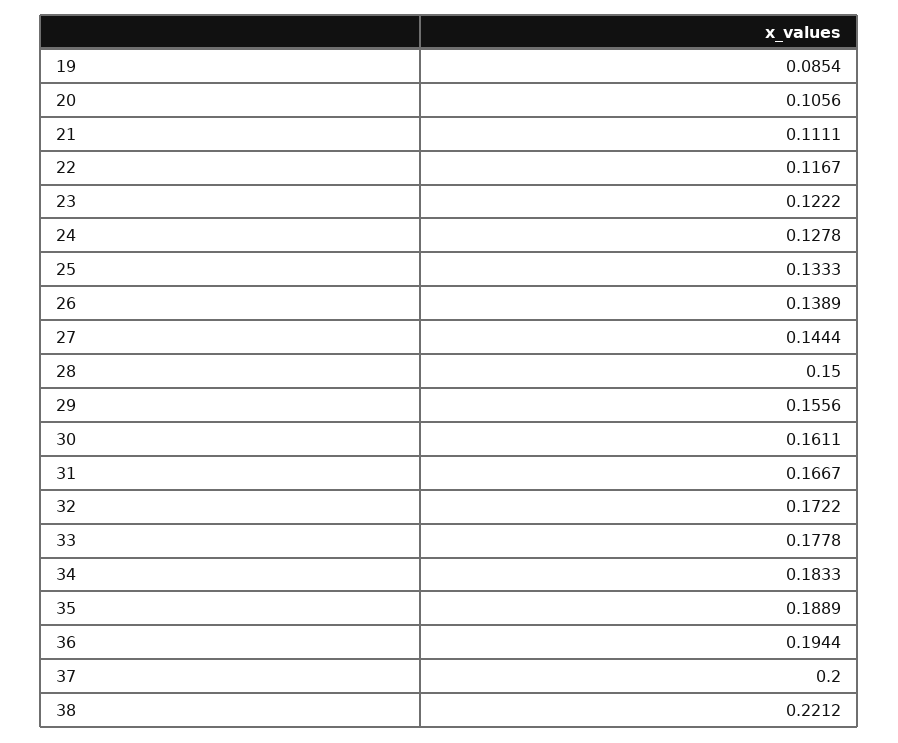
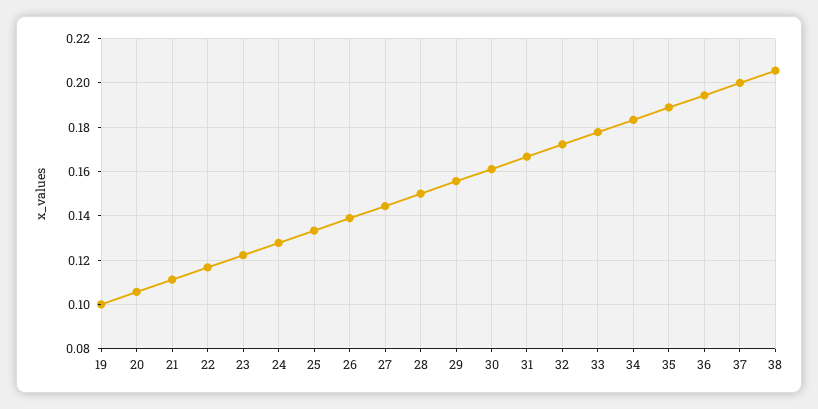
  {
-   "19": 0.0854,
+   "19": 0.1,
    "20": 0.1056,
    "21": 0.1111,
    "22": 0.1167,
    "23": 0.1222,
    "24": 0.1278,
    "25": 0.1333,
    "26": 0.1389,
    "27": 0.1444,
    "28": 0.15,
    "29": 0.1556,
    "30": 0.1611,
    "31": 0.1667,
    "32": 0.1722,
    "33": 0.1778,
    "34": 0.1833,
    "35": 0.1889,
    "36": 0.1944,
    "37": 0.2,
-   "38": 0.2212
+   "38": 0.205
  }

